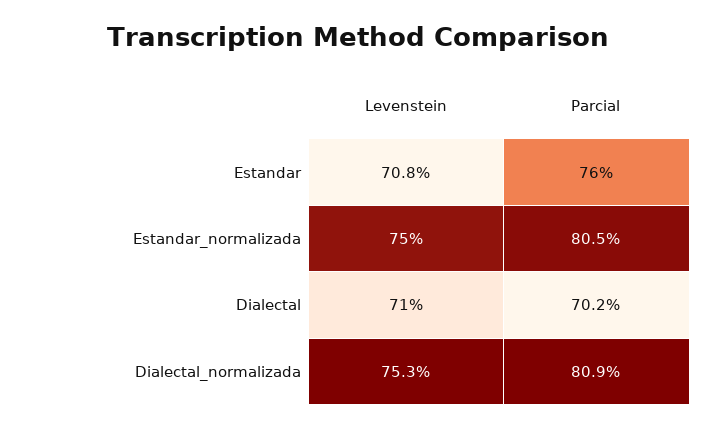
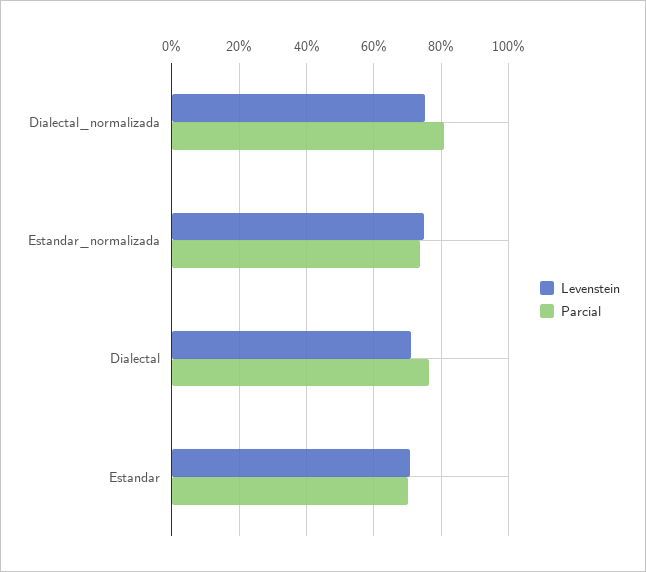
  {
    "Levenstein": {
      "Estandar": 70.8,
      "Estandar_normalizada": 75,
      "Dialectal": 71,
      "Dialectal_normalizada": 75.3
    },
    "Parcial": {
-     "Estandar": 76,
+     "Estandar": 70,
-     "Estandar_normalizada": 80.5,
+     "Estandar_normalizada": 74,
-     "Dialectal": 70.2,
+     "Dialectal": 76,
      "Dialectal_normalizada": 80.9
    }
  }

